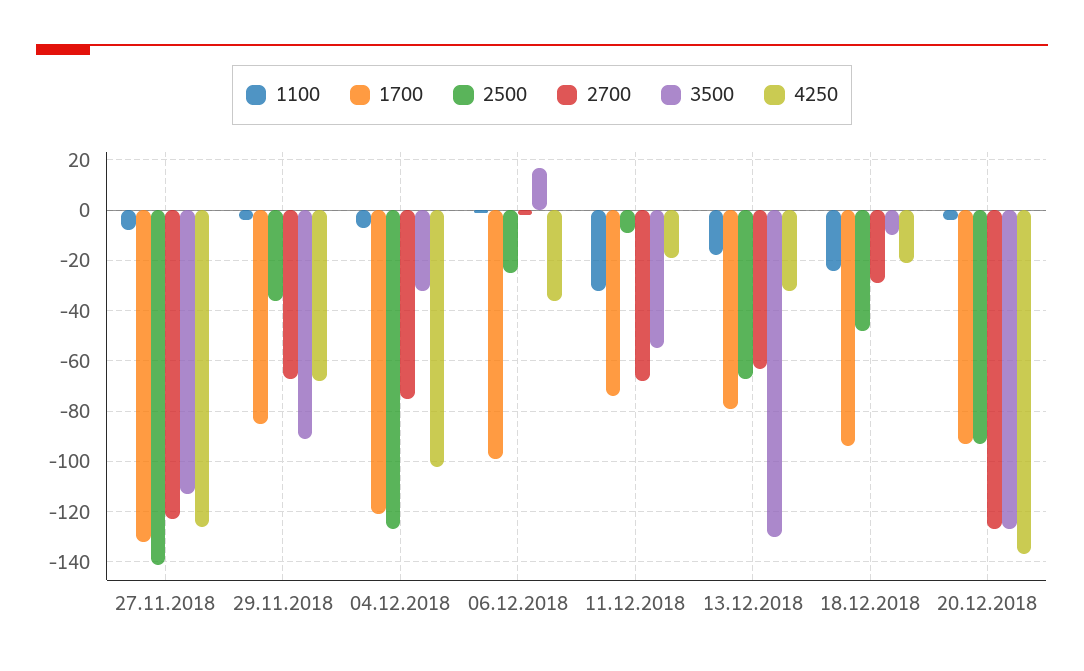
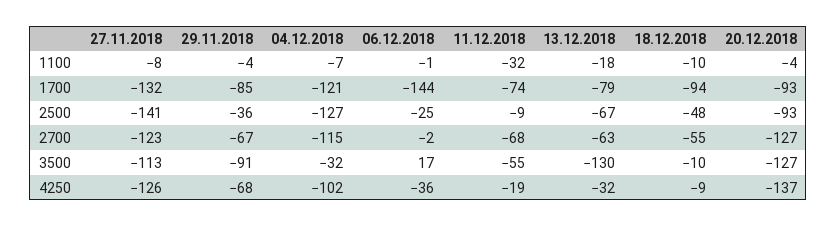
  {
    "1100": {
      "27.11.2018": -8,
      "29.11.2018": -4,
      "04.12.2018": -7,
      "06.12.2018": -1,
      "11.12.2018": -32,
      "13.12.2018": -18,
-     "18.12.2018": -25,
+     "18.12.2018": -10,
      "20.12.2018": -4
    },
    "1700": {
      "27.11.2018": -132,
      "29.11.2018": -85,
      "04.12.2018": -121,
-     "06.12.2018": -100,
+     "06.12.2018": -144,
      "11.12.2018": -74,
      "13.12.2018": -79,
      "18.12.2018": -94,
      "20.12.2018": -93
    },
    "2500": {
      "27.11.2018": -141,
      "29.11.2018": -36,
      "04.12.2018": -127,
      "06.12.2018": -25,
      "11.12.2018": -9,
      "13.12.2018": -67,
      "18.12.2018": -48,
      "20.12.2018": -93
    },
    "2700": {
      "27.11.2018": -123,
      "29.11.2018": -67,
-     "04.12.2018": -75,
+     "04.12.2018": -115,
      "06.12.2018": -2,
      "11.12.2018": -68,
      "13.12.2018": -63,
-     "18.12.2018": -30,
+     "18.12.2018": -55,
      "20.12.2018": -127
    },
    "3500": {
      "27.11.2018": -113,
      "29.11.2018": -91,
      "04.12.2018": -32,
      "06.12.2018": 17,
      "11.12.2018": -55,
      "13.12.2018": -130,
      "18.12.2018": -10,
      "20.12.2018": -127
    },
    "4250": {
      "27.11.2018": -126,
      "29.11.2018": -68,
      "04.12.2018": -102,
      "06.12.2018": -36,
      "11.12.2018": -19,
      "13.12.2018": -32,
-     "18.12.2018": -20,
+     "18.12.2018": -9,
      "20.12.2018": -137
    }
  }

